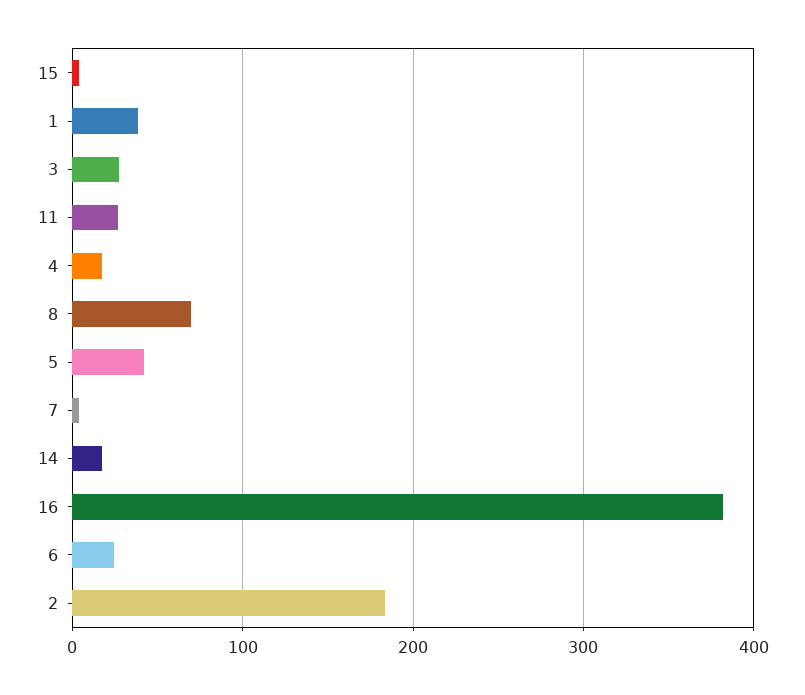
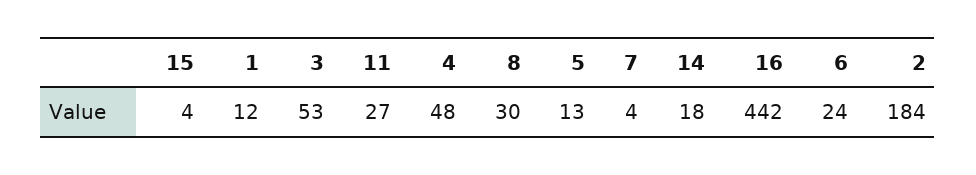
  {
    "15": 4,
-   "1": 40,
+   "1": 12,
-   "3": 30,
+   "3": 53,
    "11": 27,
-   "4": 20,
+   "4": 48,
-   "8": 70,
+   "8": 30,
-   "5": 40,
+   "5": 13,
    "7": 4,
    "14": 18,
-   "16": 380,
+   "16": 442,
    "6": 24,
    "2": 184
  }

